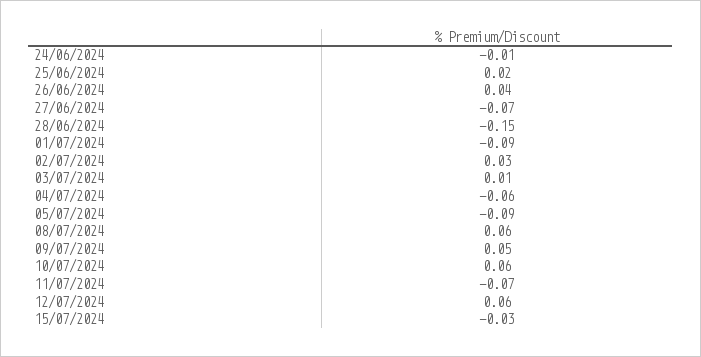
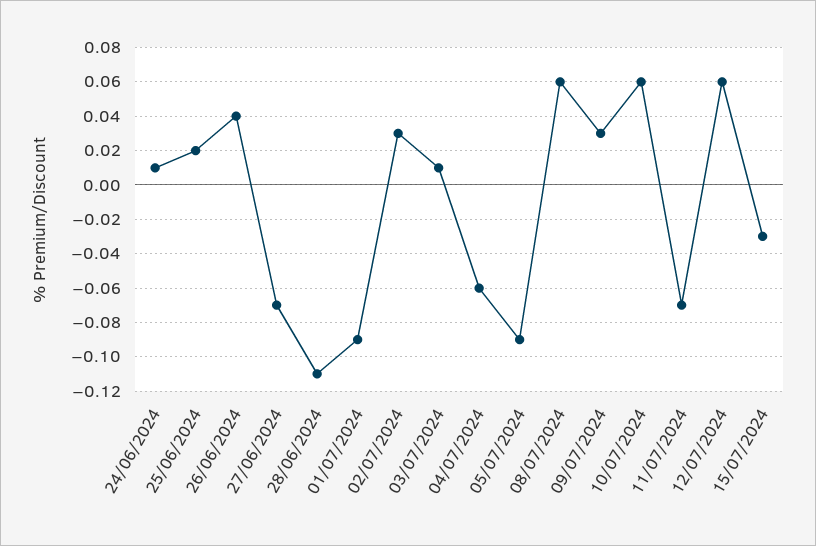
  {
-   "24/06/2024": -0.01,
+   "24/06/2024": 0.01,
    "25/06/2024": 0.02,
    "26/06/2024": 0.04,
    "27/06/2024": -0.07,
-   "28/06/2024": -0.15,
+   "28/06/2024": -0.11,
    "01/07/2024": -0.09,
    "02/07/2024": 0.03,
    "03/07/2024": 0.01,
    "04/07/2024": -0.06,
    "05/07/2024": -0.09,
    "08/07/2024": 0.06,
-   "09/07/2024": 0.05,
+   "09/07/2024": 0.03,
    "10/07/2024": 0.06,
    "11/07/2024": -0.07,
    "12/07/2024": 0.06,
    "15/07/2024": -0.03
  }

